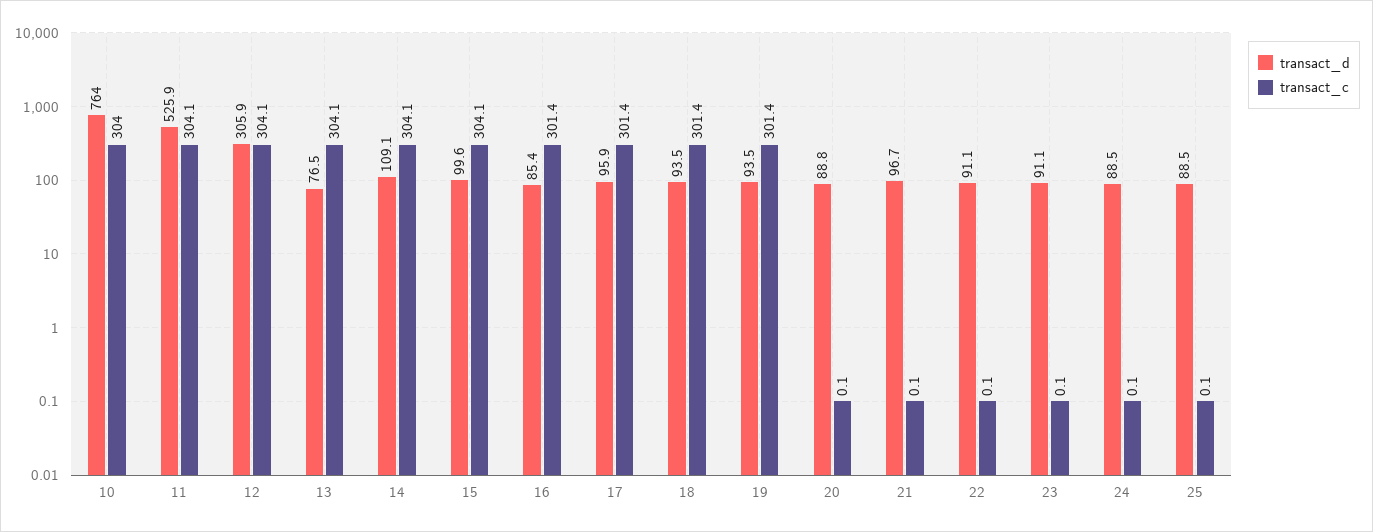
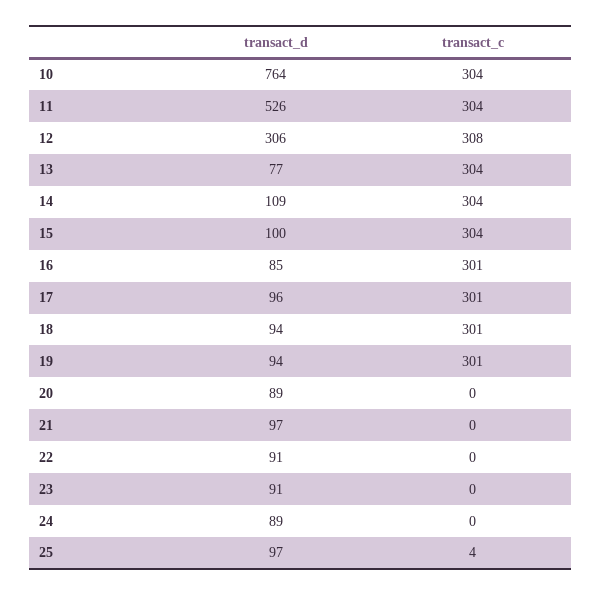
  {
    "transact_d": {
      "10": 764,
      "11": 525.9,
      "12": 305.9,
      "13": 76.5,
      "14": 109.1,
      "15": 99.6,
      "16": 85.4,
      "17": 95.9,
      "18": 93.5,
      "19": 93.5,
      "20": 88.8,
      "21": 96.7,
      "22": 91.1,
      "23": 91.1,
      "24": 88.5,
-     "25": 88.5
+     "25": 97
    },
    "transact_c": {
      "10": 304,
      "11": 304.1,
-     "12": 304.1,
+     "12": 308,
      "13": 304.1,
      "14": 304.1,
      "15": 304.1,
      "16": 301.4,
      "17": 301.4,
      "18": 301.4,
      "19": 301.4,
      "20": 0.1,
      "21": 0.1,
      "22": 0.1,
      "23": 0.1,
      "24": 0.1,
-     "25": 0.1
+     "25": 4
    }
  }

